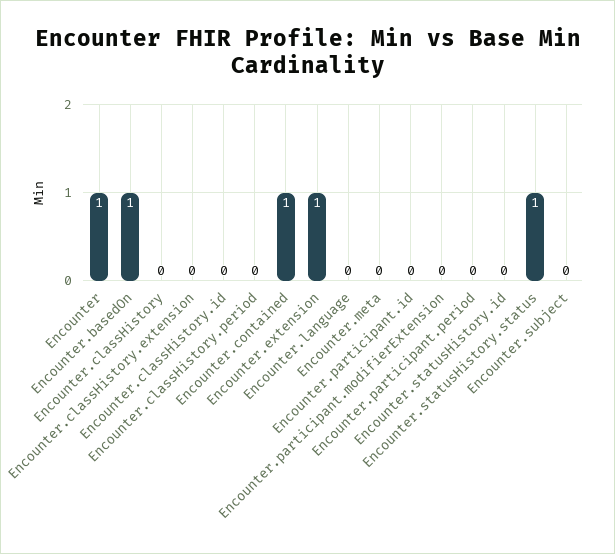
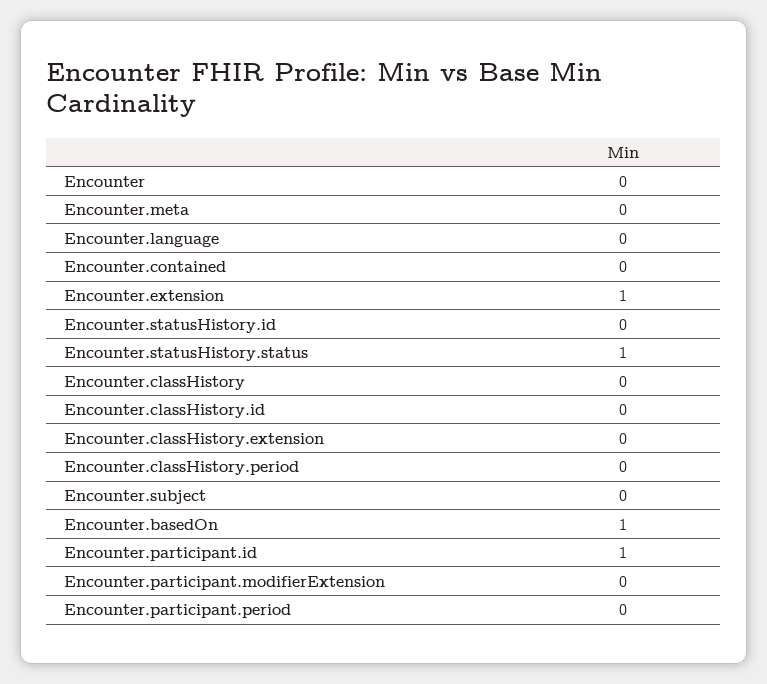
  {
-   "Encounter": 1,
+   "Encounter": 0,
    "Encounter.basedOn": 1,
    "Encounter.classHistory": 0,
    "Encounter.classHistory.extension": 0,
    "Encounter.classHistory.id": 0,
    "Encounter.classHistory.period": 0,
-   "Encounter.contained": 1,
+   "Encounter.contained": 0,
    "Encounter.extension": 1,
    "Encounter.language": 0,
    "Encounter.meta": 0,
-   "Encounter.participant.id": 0,
+   "Encounter.participant.id": 1,
    "Encounter.participant.modifierExtension": 0,
    "Encounter.participant.period": 0,
    "Encounter.statusHistory.id": 0,
    "Encounter.statusHistory.status": 1,
    "Encounter.subject": 0
  }

